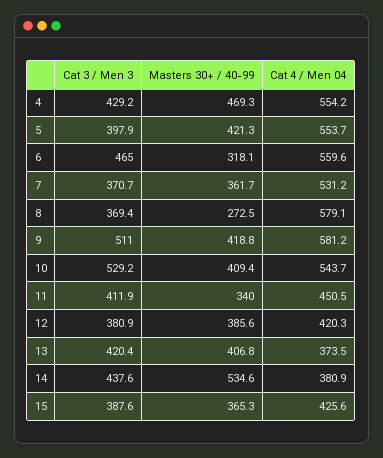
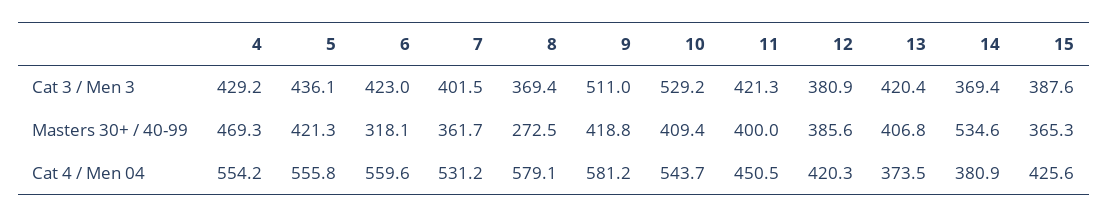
  {
    "Cat 3 / Men 3": {
      "4": 429.2,
-     "5": 397.9,
+     "5": 436.1,
-     "6": 465,
+     "6": 423,
-     "7": 370.7,
+     "7": 401.5,
      "8": 369.4,
      "9": 511,
      "10": 529.2,
-     "11": 411.9,
+     "11": 421.3,
      "12": 380.9,
      "13": 420.4,
-     "14": 437.6,
+     "14": 369.4,
      "15": 387.6
    },
    "Masters 30+ / 40-99": {
      "4": 469.3,
      "5": 421.3,
      "6": 318.1,
      "7": 361.7,
      "8": 272.5,
      "9": 418.8,
      "10": 409.4,
-     "11": 340,
+     "11": 400,
      "12": 385.6,
      "13": 406.8,
      "14": 534.6,
      "15": 365.3
    },
    "Cat 4 / Men 04": {
      "4": 554.2,
-     "5": 553.7,
+     "5": 555.8,
      "6": 559.6,
      "7": 531.2,
      "8": 579.1,
      "9": 581.2,
      "10": 543.7,
      "11": 450.5,
      "12": 420.3,
      "13": 373.5,
      "14": 380.9,
      "15": 425.6
    }
  }

